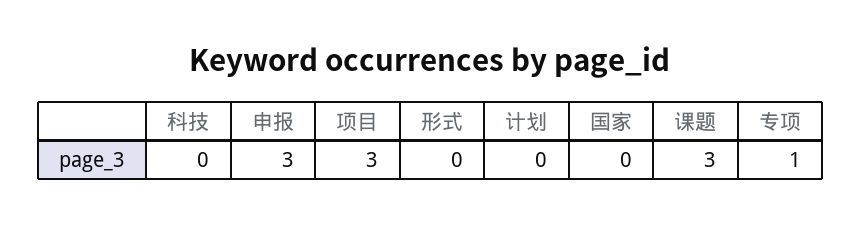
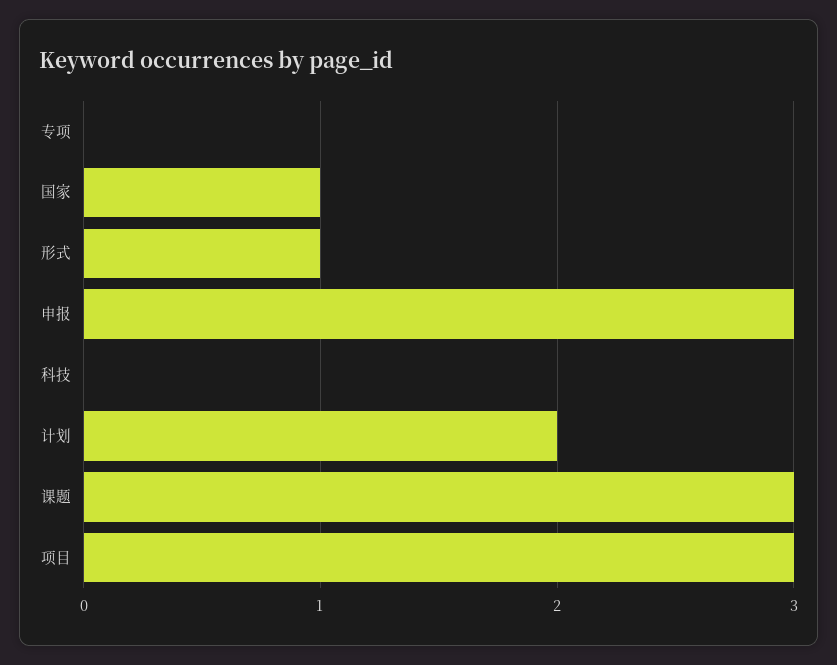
  {
    "科技": 0,
    "申报": 3,
    "项目": 3,
-   "形式": 0,
+   "形式": 1,
-   "计划": 0,
+   "计划": 2,
-   "国家": 0,
+   "国家": 1,
    "课题": 3,
-   "专项": 1
+   "专项": 0
  }

